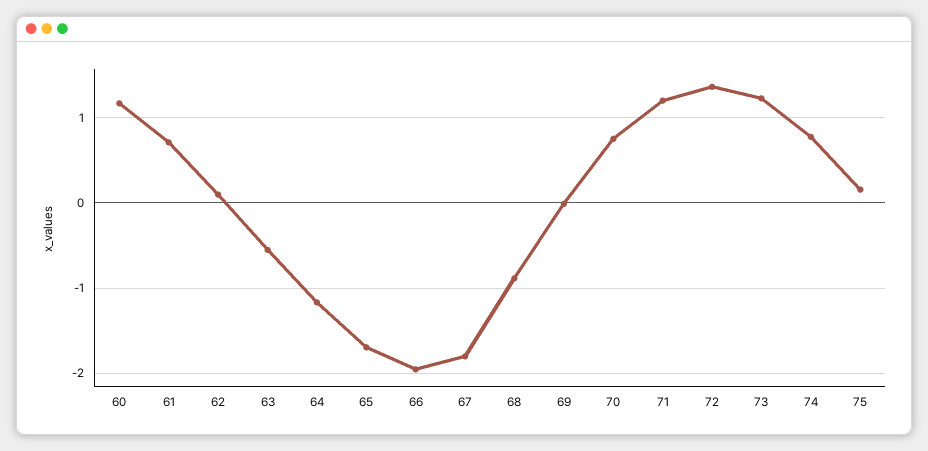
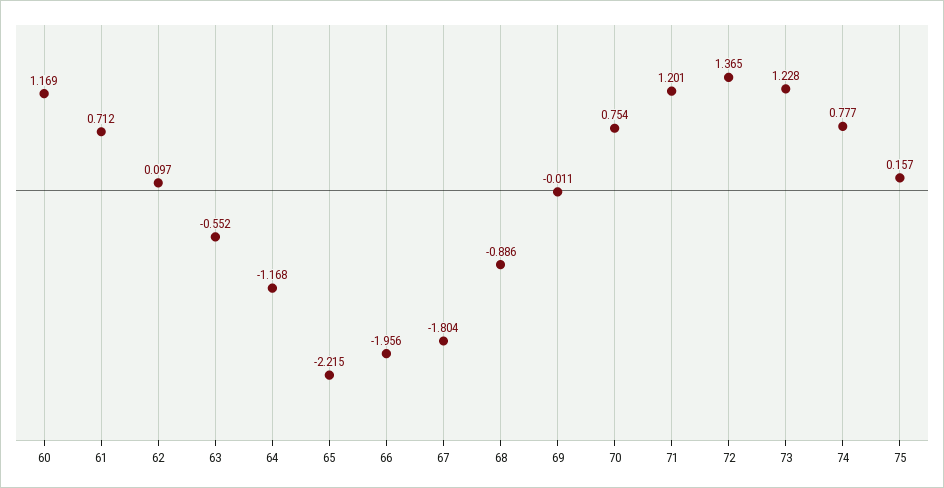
  {
    "60": 1.169,
    "61": 0.712,
    "62": 0.097,
    "63": -0.552,
    "64": -1.168,
-   "65": -1.7,
+   "65": -2.215,
    "66": -1.956,
    "67": -1.804,
    "68": -0.886,
    "69": -0.011,
    "70": 0.754,
    "71": 1.201,
    "72": 1.365,
    "73": 1.228,
    "74": 0.777,
    "75": 0.157
  }

